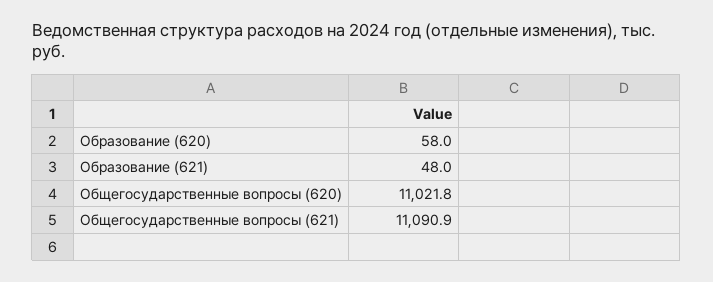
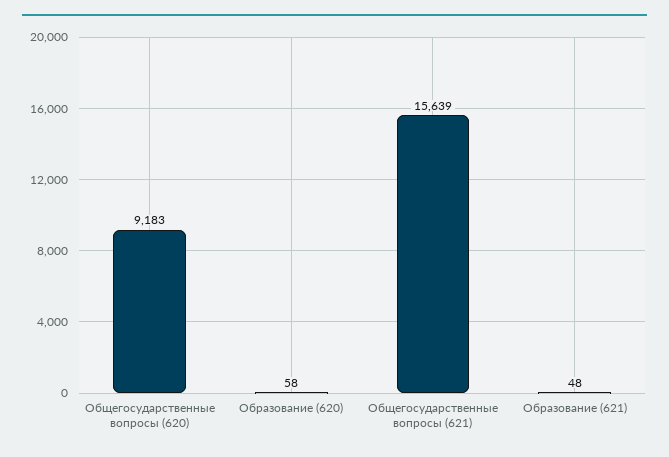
  {
    "Образование (620)": 58,
    "Образование (621)": 48,
-   "Общегосударственные вопросы (620)": 11021.8,
+   "Общегосударственные вопросы (620)": 9183,
-   "Общегосударственные вопросы (621)": 11090.9
+   "Общегосударственные вопросы (621)": 15639
  }

